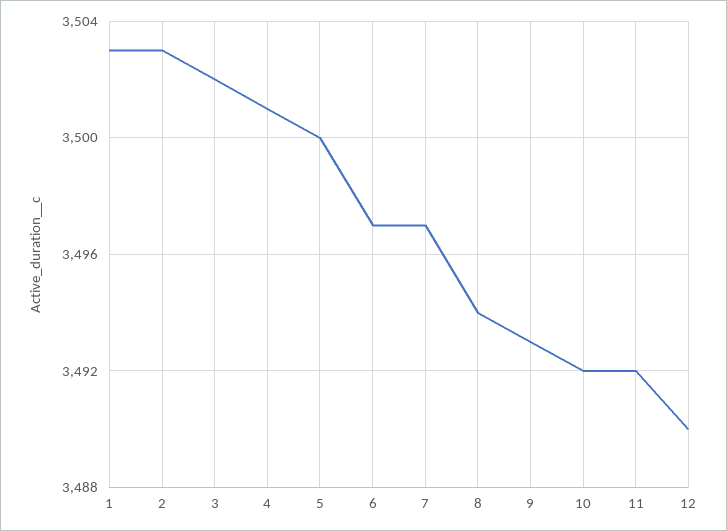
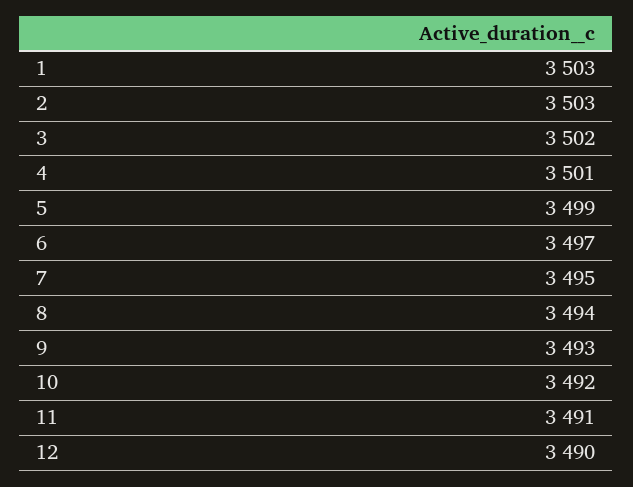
  {
    "1": 3503,
    "2": 3503,
    "3": 3502,
    "4": 3501,
-   "5": 3500,
+   "5": 3499,
    "6": 3497,
-   "7": 3497,
+   "7": 3495,
    "8": 3494,
    "9": 3493,
    "10": 3492,
-   "11": 3492,
+   "11": 3491,
    "12": 3490
  }

